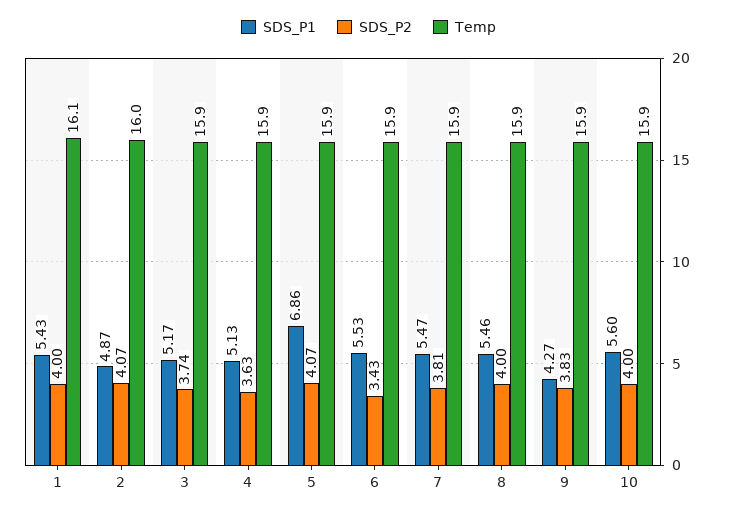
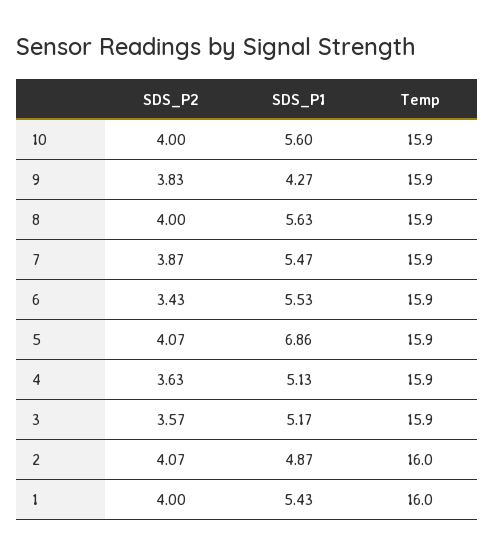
  {
    "SDS_P1": {
      "1": 5.43,
      "2": 4.87,
      "3": 5.17,
      "4": 5.13,
      "5": 6.86,
      "6": 5.53,
      "7": 5.47,
-     "8": 5.46,
+     "8": 5.63,
      "9": 4.27,
      "10": 5.6
    },
    "SDS_P2": {
      "1": 4,
      "2": 4.07,
-     "3": 3.74,
+     "3": 3.57,
      "4": 3.63,
      "5": 4.07,
      "6": 3.43,
-     "7": 3.81,
+     "7": 3.87,
      "8": 4,
      "9": 3.83,
      "10": 4
    },
    "Temp": {
-     "1": 16.1,
+     "1": 16,
      "2": 16,
      "3": 15.9,
      "4": 15.9,
      "5": 15.9,
      "6": 15.9,
      "7": 15.9,
      "8": 15.9,
      "9": 15.9,
      "10": 15.9
    }
  }

